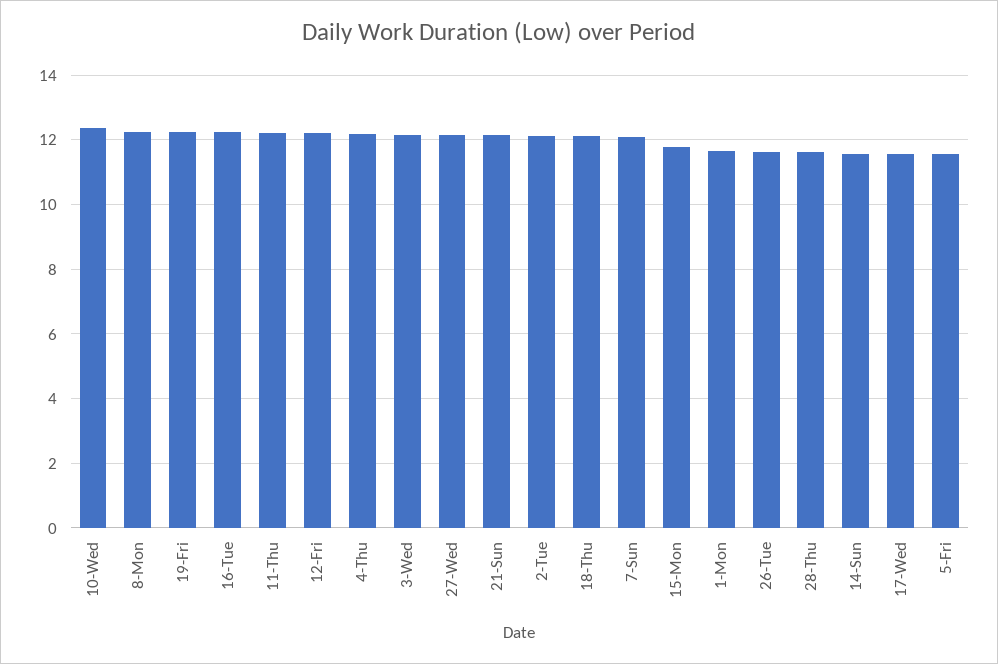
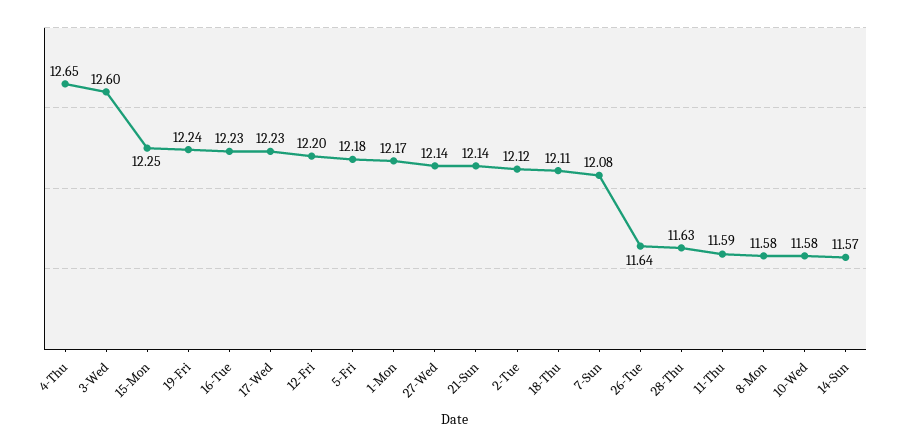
  {
-   "10-Wed": 12.4,
+   "10-Wed": 11.58,
-   "8-Mon": 12.2,
+   "8-Mon": 11.58,
    "19-Fri": 12.24,
    "16-Tue": 12.23,
-   "11-Thu": 12.2,
+   "11-Thu": 11.59,
    "12-Fri": 12.2,
-   "4-Thu": 12.2,
+   "4-Thu": 12.65,
-   "3-Wed": 12.2,
+   "3-Wed": 12.6,
    "27-Wed": 12.14,
    "21-Sun": 12.14,
    "2-Tue": 12.12,
    "18-Thu": 12.11,
    "7-Sun": 12.08,
-   "15-Mon": 11.8,
+   "15-Mon": 12.25,
-   "1-Mon": 11.6,
+   "1-Mon": 12.17,
    "26-Tue": 11.64,
    "28-Thu": 11.63,
    "14-Sun": 11.57,
-   "17-Wed": 11.6,
+   "17-Wed": 12.23,
-   "5-Fri": 11.6
+   "5-Fri": 12.18
  }

